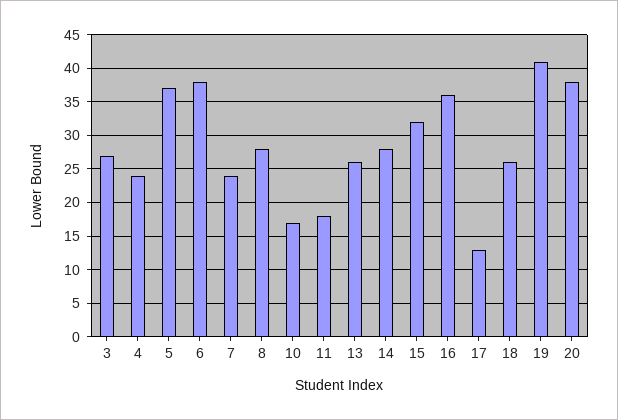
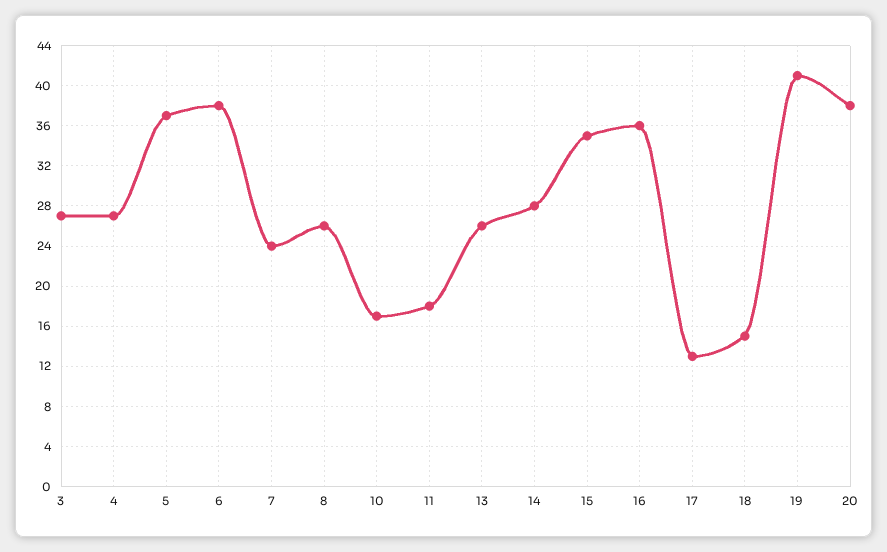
  {
    "3": 27,
-   "4": 24,
+   "4": 27,
    "5": 37,
    "6": 38,
    "7": 24,
-   "8": 28,
+   "8": 26,
    "10": 17,
    "11": 18,
    "13": 26,
    "14": 28,
-   "15": 32,
+   "15": 35,
    "16": 36,
    "17": 13,
-   "18": 26,
+   "18": 15,
    "19": 41,
    "20": 38
  }

